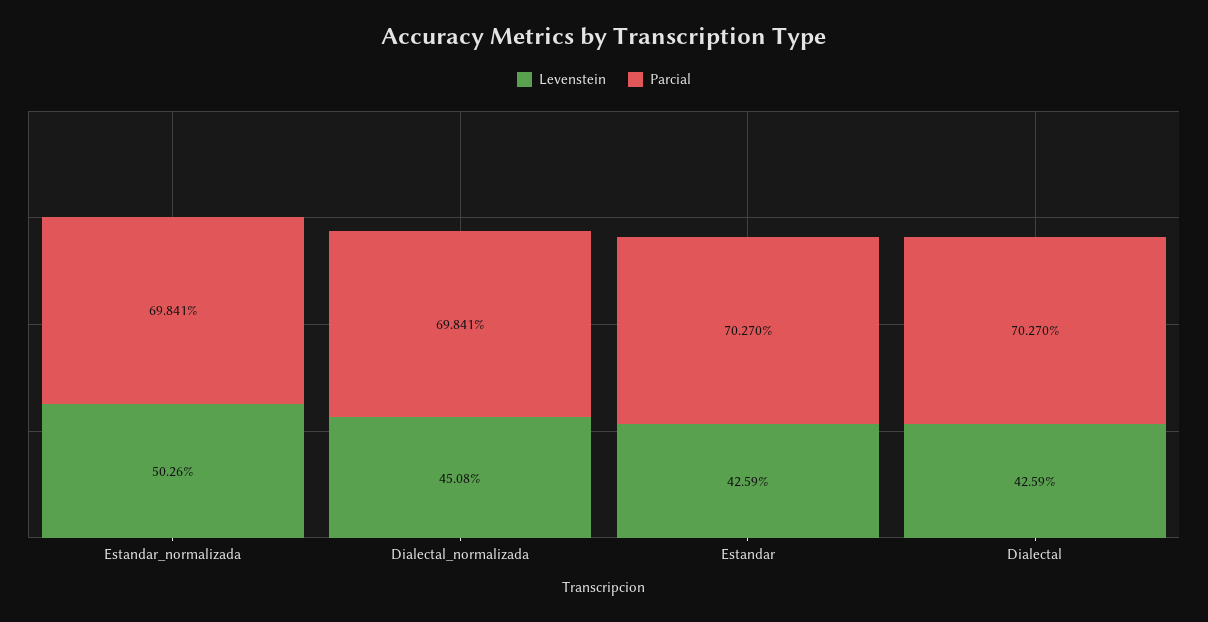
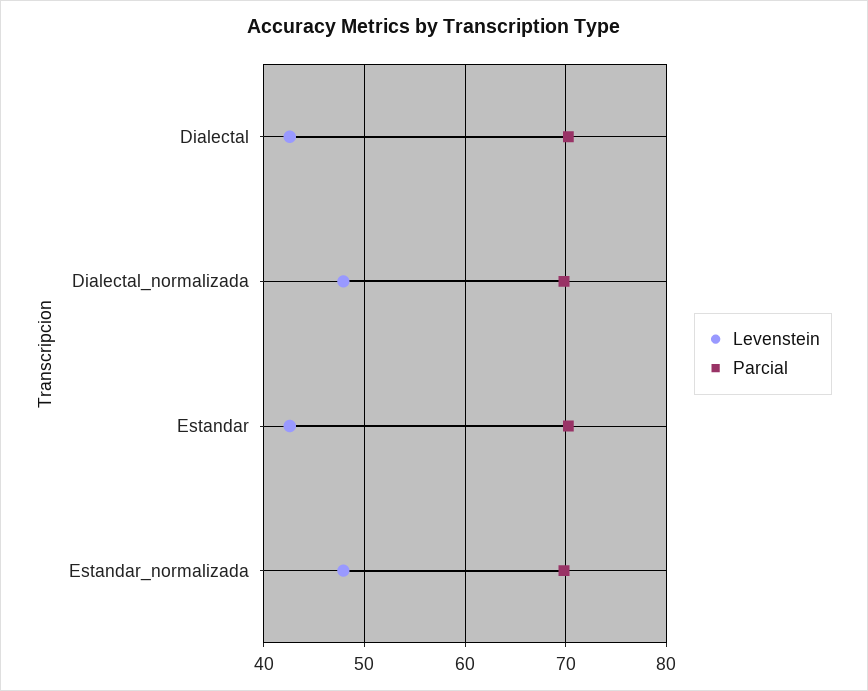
  {
    "Levenstein": {
-     "Estandar_normalizada": 50.26,
+     "Estandar_normalizada": 48,
-     "Dialectal_normalizada": 45.08,
+     "Dialectal_normalizada": 48,
      "Estandar": 42.59,
      "Dialectal": 42.59
    },
    "Parcial": {
      "Estandar_normalizada": 69.841,
      "Dialectal_normalizada": 69.841,
      "Estandar": 70.27,
      "Dialectal": 70.27
    }
  }

